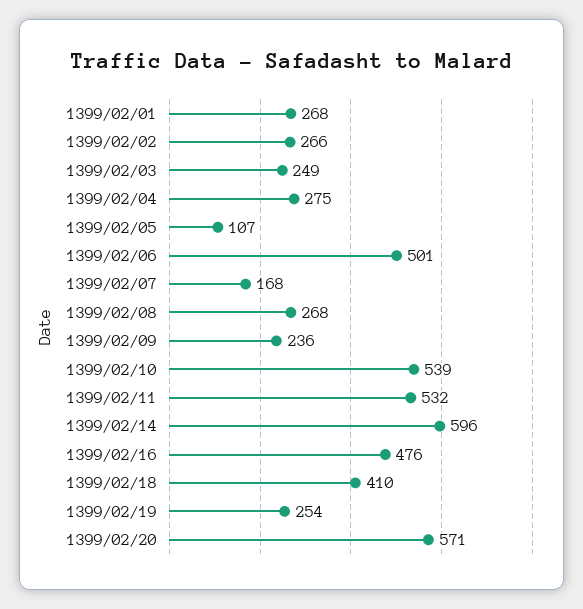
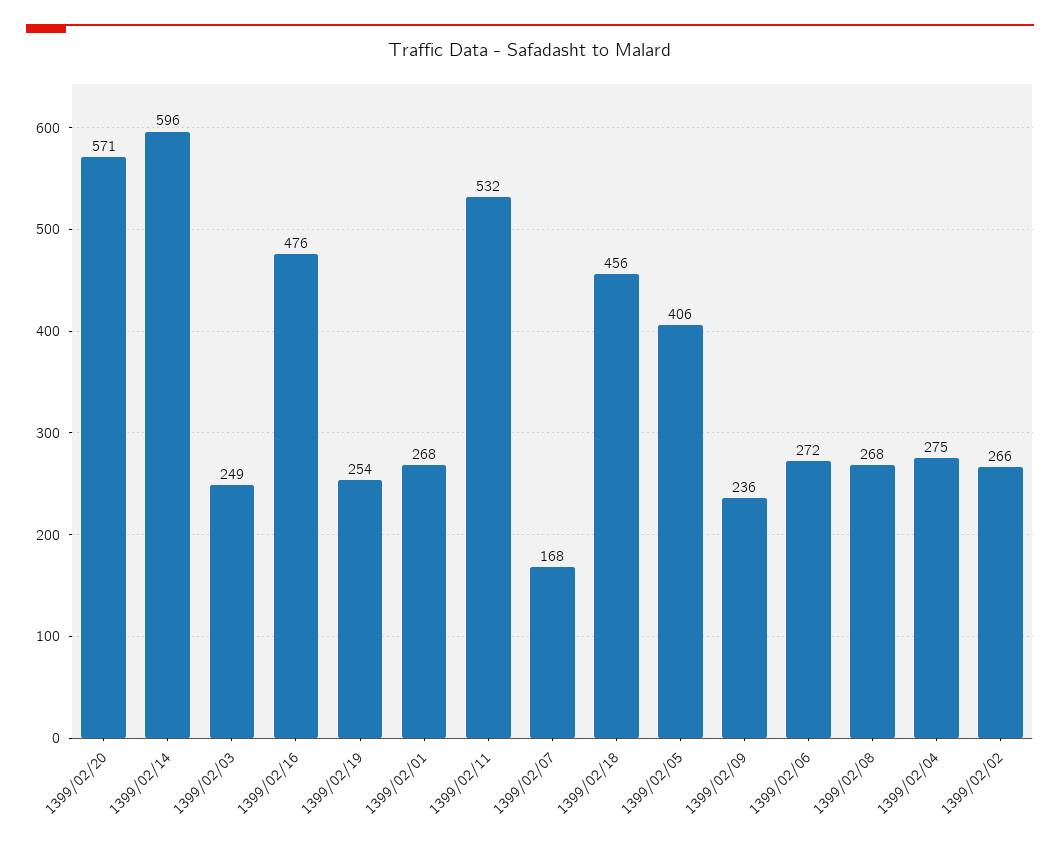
  {
    "1399/02/01": 268,
    "1399/02/02": 266,
    "1399/02/03": 249,
    "1399/02/04": 275,
-   "1399/02/05": 107,
+   "1399/02/05": 406,
-   "1399/02/06": 501,
+   "1399/02/06": 272,
    "1399/02/07": 168,
    "1399/02/08": 268,
    "1399/02/09": 236,
-   "1399/02/10": 539,
    "1399/02/11": 532,
    "1399/02/14": 596,
    "1399/02/16": 476,
-   "1399/02/18": 410,
+   "1399/02/18": 456,
    "1399/02/19": 254,
    "1399/02/20": 571
  }

